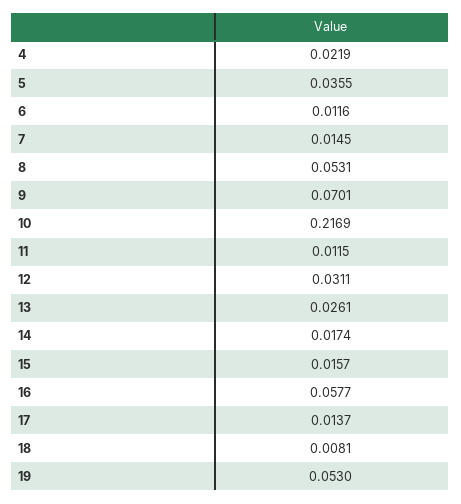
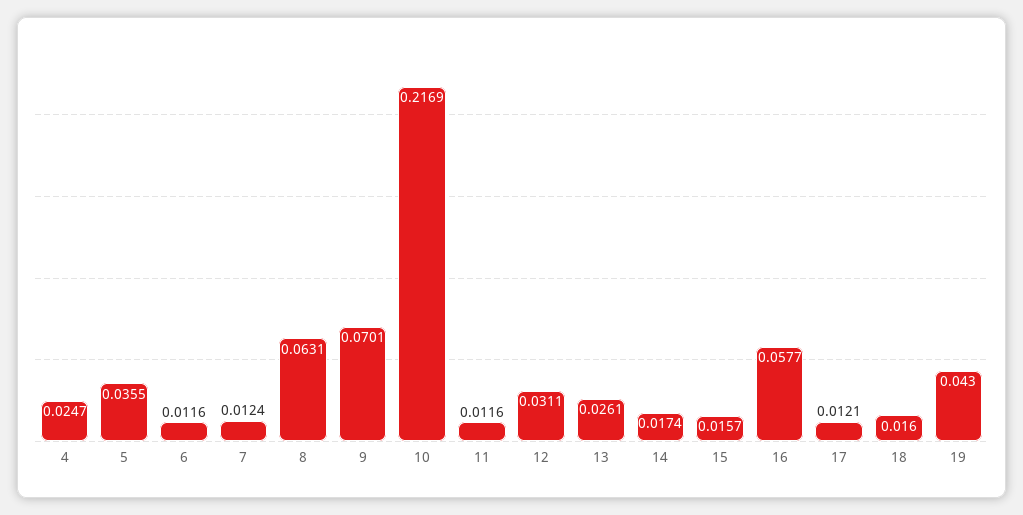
  {
-   "4": 0.0219,
+   "4": 0.0247,
    "5": 0.0355,
    "6": 0.0116,
-   "7": 0.0145,
+   "7": 0.0124,
-   "8": 0.0531,
+   "8": 0.0631,
    "9": 0.0701,
    "10": 0.2169,
-   "11": 0.0115,
+   "11": 0.0116,
    "12": 0.0311,
    "13": 0.0261,
    "14": 0.0174,
    "15": 0.0157,
    "16": 0.0577,
-   "17": 0.0137,
+   "17": 0.0121,
-   "18": 0.0081,
+   "18": 0.016,
-   "19": 0.053
+   "19": 0.043
  }

